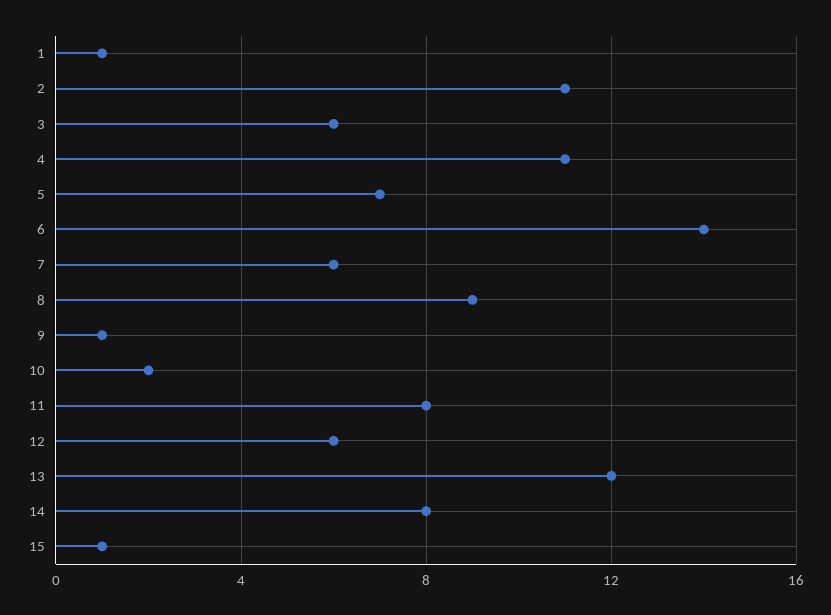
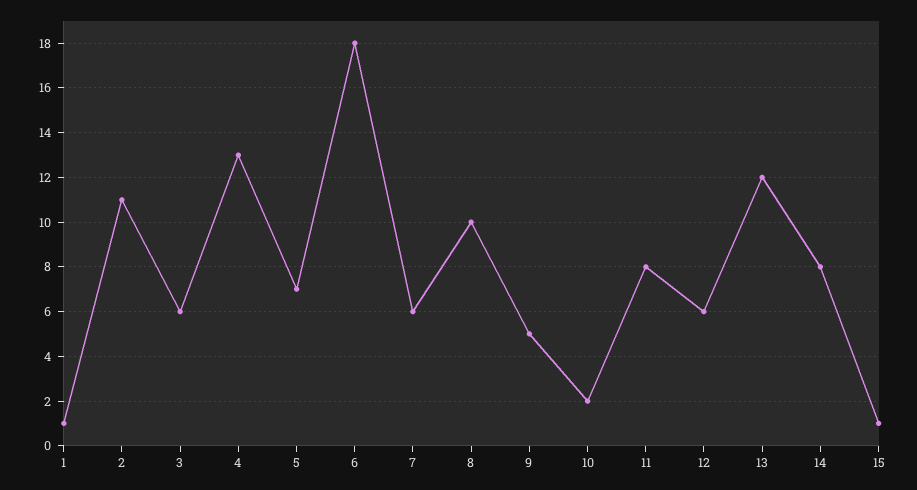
  {
    "1": 1,
    "2": 11,
    "3": 6,
-   "4": 11,
+   "4": 13,
    "5": 7,
-   "6": 14,
+   "6": 18,
    "7": 6,
-   "8": 9,
+   "8": 10,
-   "9": 1,
+   "9": 5,
    "10": 2,
    "11": 8,
    "12": 6,
    "13": 12,
    "14": 8,
    "15": 1
  }

